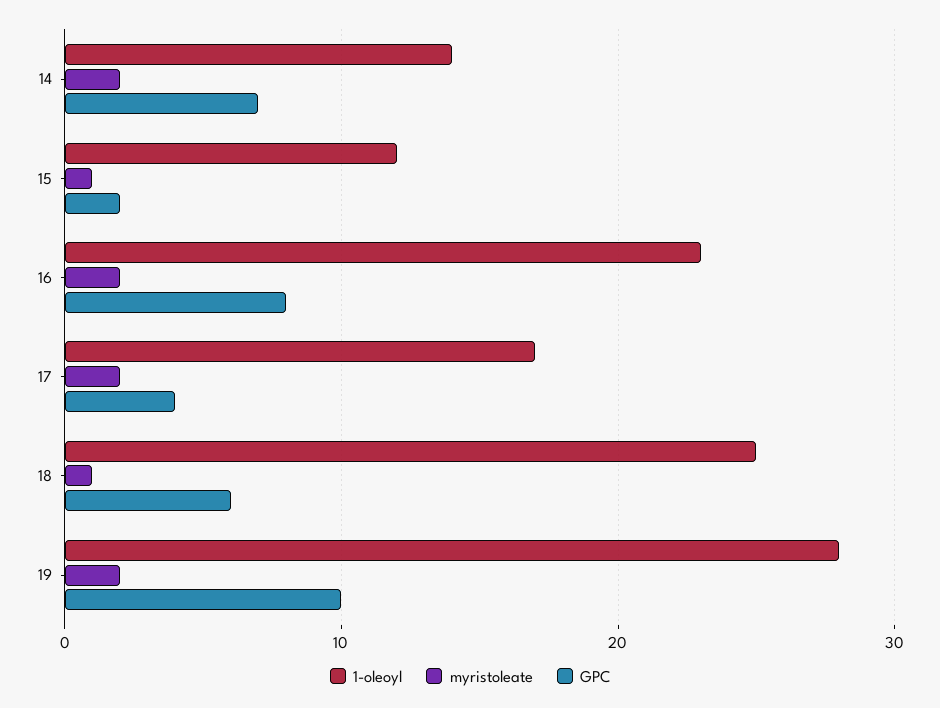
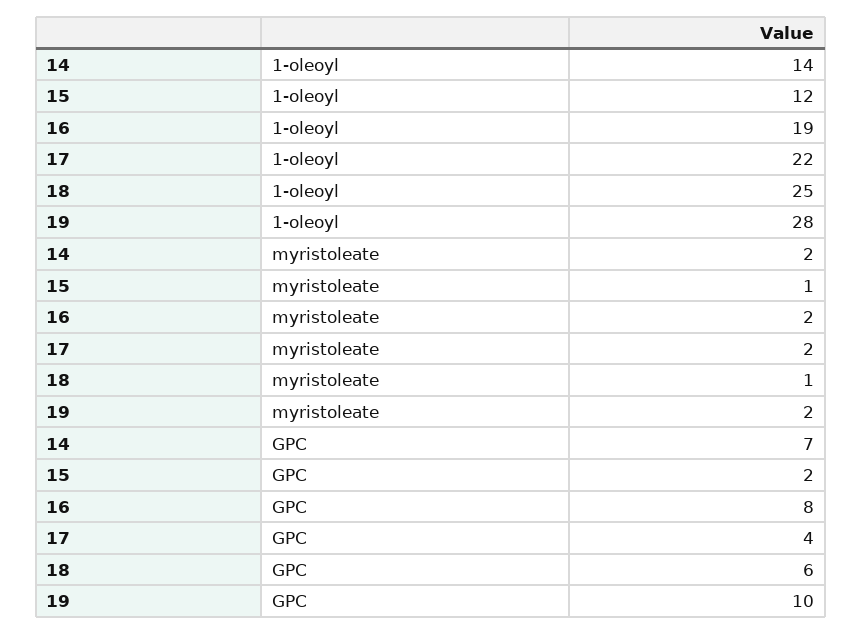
  {
    "1-oleoyl": {
      "14": 14,
      "15": 12,
-     "16": 23,
+     "16": 19,
-     "17": 17,
+     "17": 22,
      "18": 25,
      "19": 28
    },
    "myristoleate": {
      "14": 2,
      "15": 1,
      "16": 2,
      "17": 2,
      "18": 1,
      "19": 2
    },
    "GPC": {
      "14": 7,
      "15": 2,
      "16": 8,
      "17": 4,
      "18": 6,
      "19": 10
    }
  }

